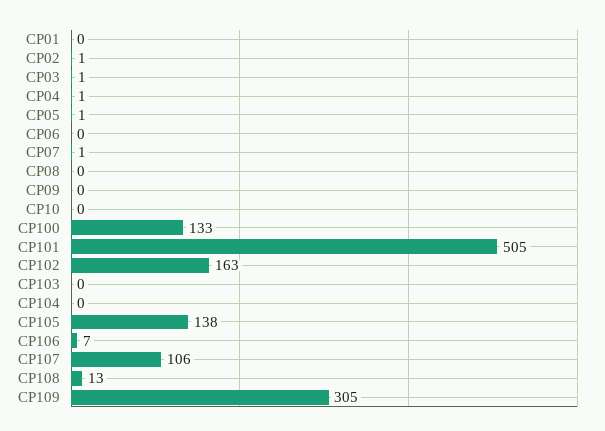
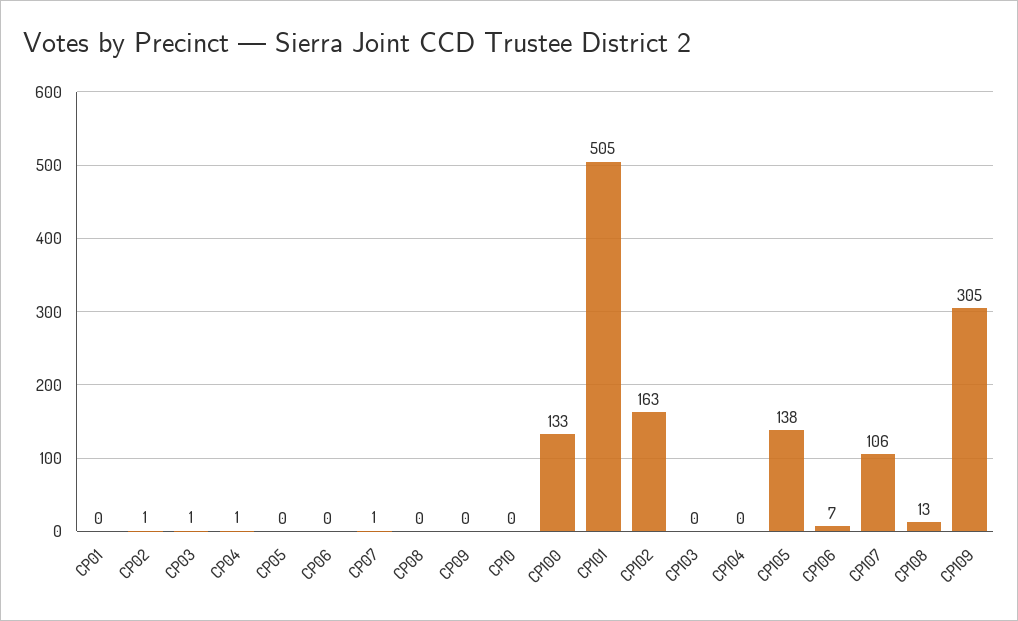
  {
    "CP01": 0,
    "CP02": 1,
    "CP03": 1,
    "CP04": 1,
-   "CP05": 1,
+   "CP05": 0,
    "CP06": 0,
    "CP07": 1,
    "CP08": 0,
    "CP09": 0,
    "CP10": 0,
    "CP100": 133,
    "CP101": 505,
    "CP102": 163,
    "CP103": 0,
    "CP104": 0,
    "CP105": 138,
    "CP106": 7,
    "CP107": 106,
    "CP108": 13,
    "CP109": 305
  }

